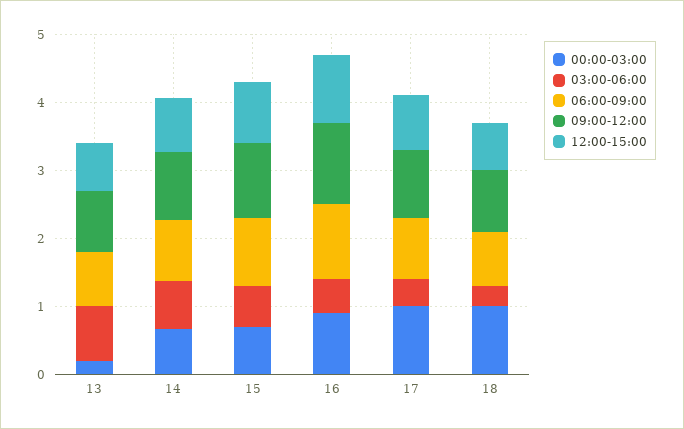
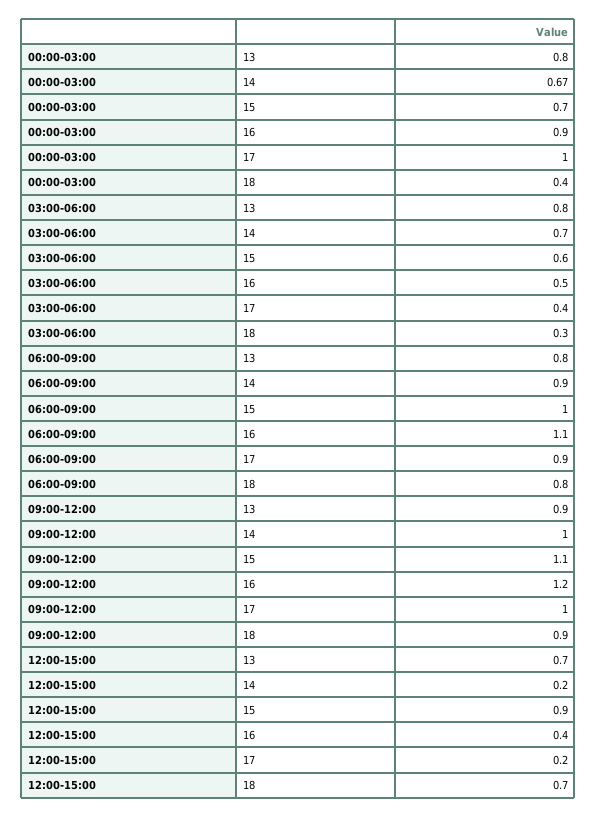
  {
    "00:00-03:00": {
-     "13": 0.2,
+     "13": 0.8,
      "14": 0.67,
      "15": 0.7,
      "16": 0.9,
      "17": 1,
-     "18": 1
+     "18": 0.4
    },
    "03:00-06:00": {
      "13": 0.8,
      "14": 0.7,
      "15": 0.6,
      "16": 0.5,
      "17": 0.4,
      "18": 0.3
    },
    "06:00-09:00": {
      "13": 0.8,
      "14": 0.9,
      "15": 1,
      "16": 1.1,
      "17": 0.9,
      "18": 0.8
    },
    "09:00-12:00": {
      "13": 0.9,
      "14": 1,
      "15": 1.1,
      "16": 1.2,
      "17": 1,
      "18": 0.9
    },
    "12:00-15:00": {
      "13": 0.7,
-     "14": 0.8,
+     "14": 0.2,
      "15": 0.9,
-     "16": 1,
+     "16": 0.4,
-     "17": 0.8,
+     "17": 0.2,
      "18": 0.7
    }
  }

